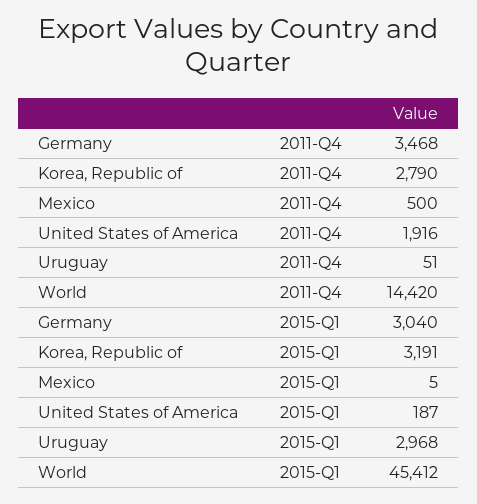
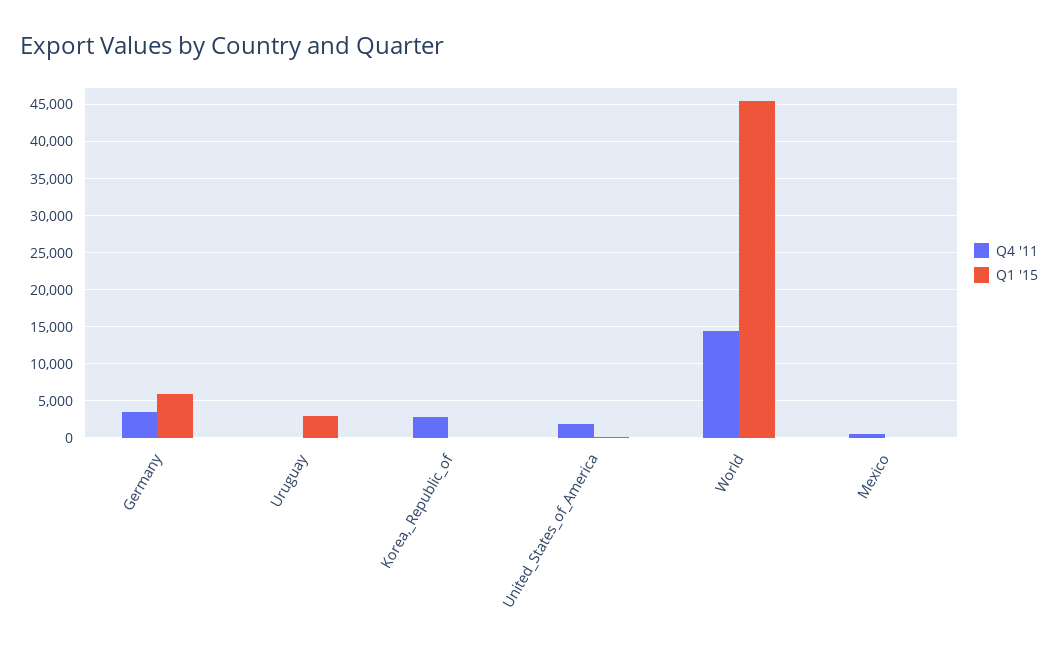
  {
    "2011-Q4": {
      "Germany": 3468,
      "Korea, Republic of": 2790,
      "Mexico": 500,
      "United States of America": 1916,
      "Uruguay": 51,
      "World": 14420
    },
    "2015-Q1": {
-     "Germany": 3040,
+     "Germany": 6000,
-     "Korea, Republic of": 3191,
+     "Korea, Republic of": 0,
      "Mexico": 5,
      "United States of America": 187,
      "Uruguay": 2968,
      "World": 45412
    }
  }

